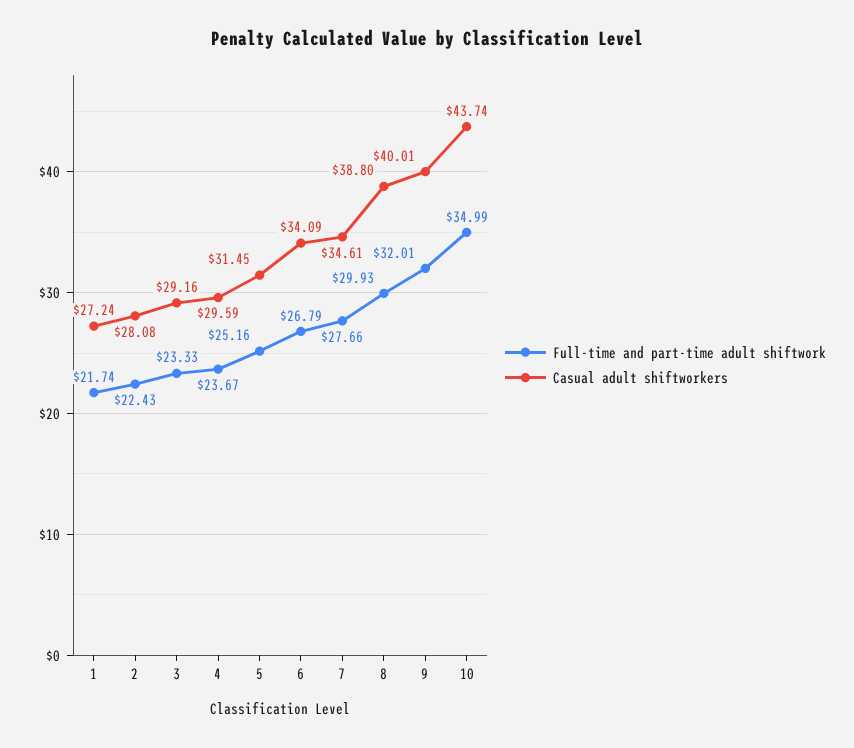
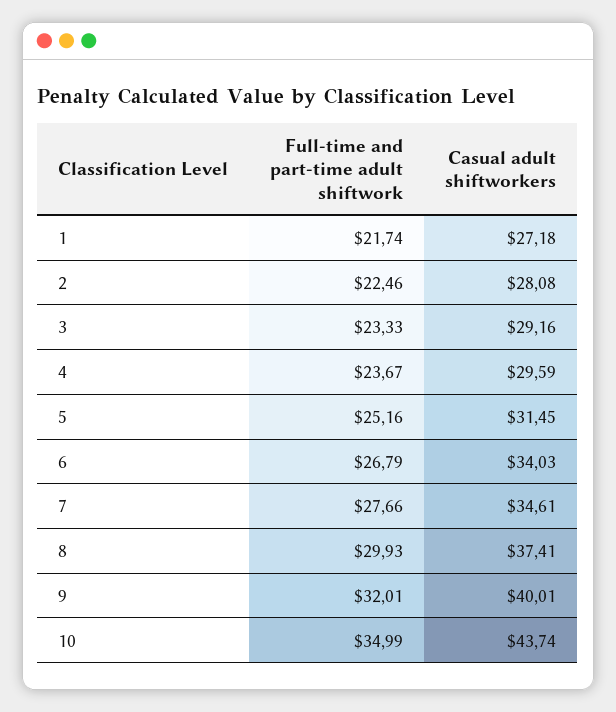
  {
    "Full-time and part-time adult shiftwork": {
      "1": 21.74,
-     "2": 22.43,
+     "2": 22.46,
      "3": 23.33,
      "4": 23.67,
      "5": 25.16,
      "6": 26.79,
      "7": 27.66,
      "8": 29.93,
      "9": 32.01,
      "10": 34.99
    },
    "Casual adult shiftworkers": {
-     "1": 27.24,
+     "1": 27.18,
      "2": 28.08,
      "3": 29.16,
      "4": 29.59,
      "5": 31.45,
-     "6": 34.09,
+     "6": 34.03,
      "7": 34.61,
-     "8": 38.8,
+     "8": 37.41,
      "9": 40.01,
      "10": 43.74
    }
  }

